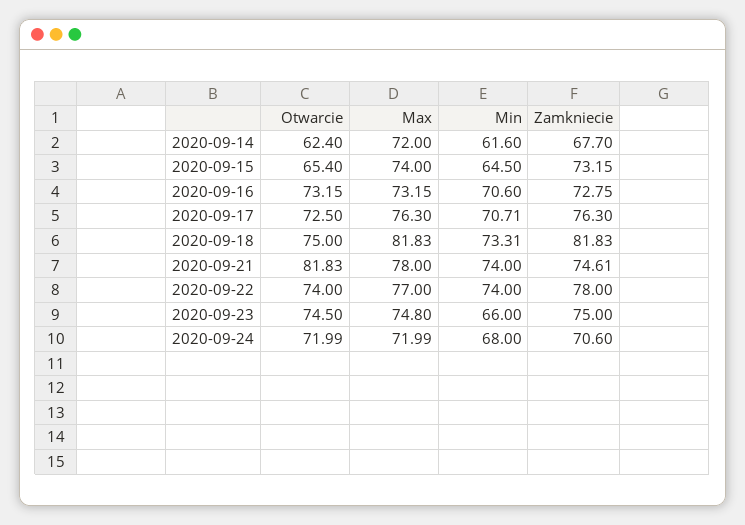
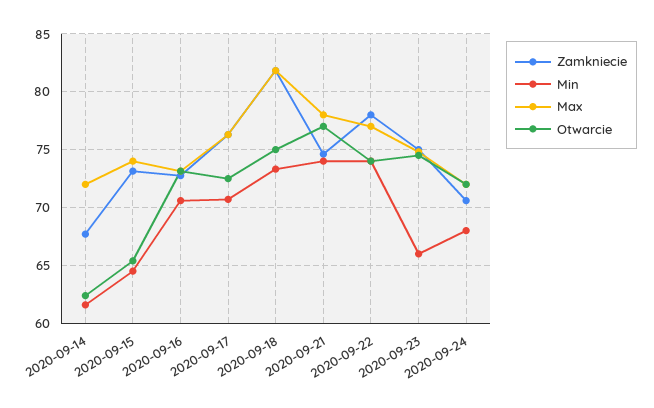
  {
    "Otwarcie": {
      "2020-09-14": 62.4,
      "2020-09-15": 65.4,
      "2020-09-16": 73.15,
      "2020-09-17": 72.5,
      "2020-09-18": 75,
-     "2020-09-21": 81.83,
+     "2020-09-21": 77,
      "2020-09-22": 74,
      "2020-09-23": 74.5,
      "2020-09-24": 71.99
    },
    "Max": {
      "2020-09-14": 72,
      "2020-09-15": 74,
      "2020-09-16": 73.15,
      "2020-09-17": 76.3,
      "2020-09-18": 81.83,
      "2020-09-21": 78,
      "2020-09-22": 77,
      "2020-09-23": 74.8,
      "2020-09-24": 71.99
    },
    "Min": {
      "2020-09-14": 61.6,
      "2020-09-15": 64.5,
      "2020-09-16": 70.6,
      "2020-09-17": 70.71,
      "2020-09-18": 73.31,
      "2020-09-21": 74,
      "2020-09-22": 74,
      "2020-09-23": 66,
      "2020-09-24": 68
    },
    "Zamkniecie": {
      "2020-09-14": 67.7,
      "2020-09-15": 73.15,
      "2020-09-16": 72.75,
      "2020-09-17": 76.3,
      "2020-09-18": 81.83,
      "2020-09-21": 74.61,
      "2020-09-22": 78,
      "2020-09-23": 75,
      "2020-09-24": 70.6
    }
  }

